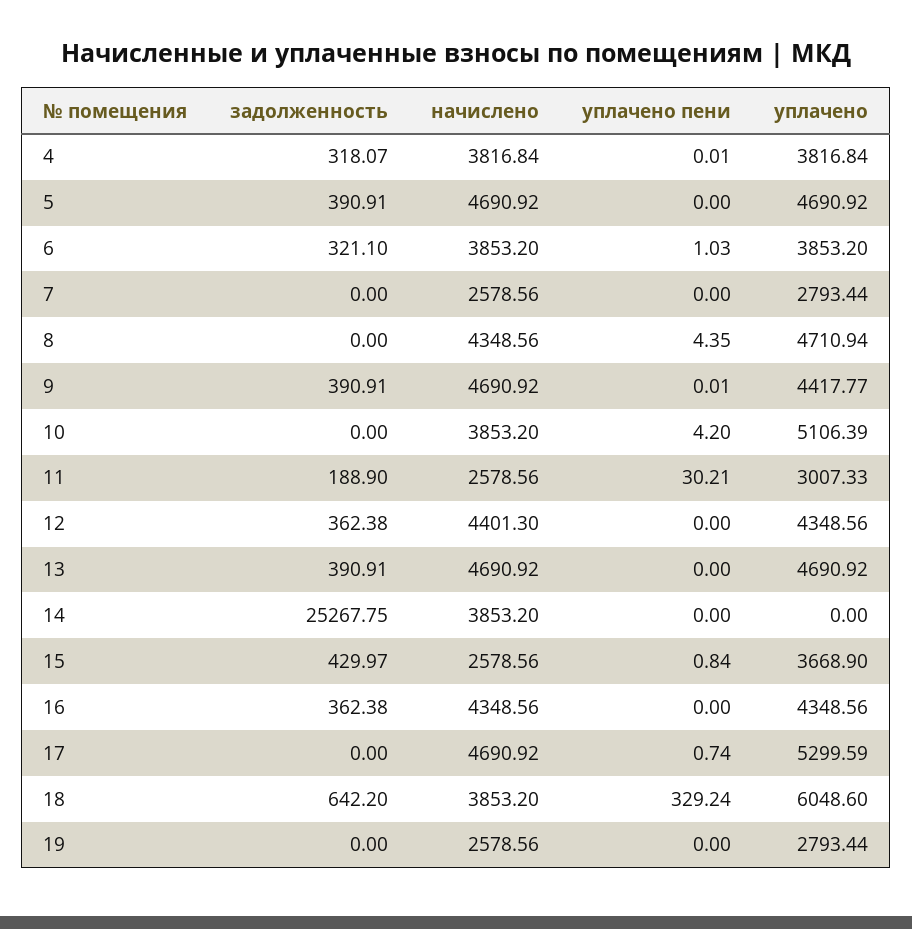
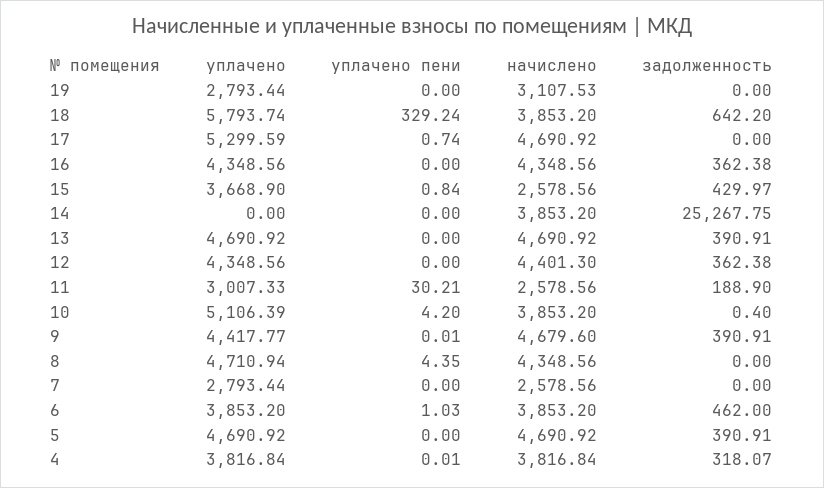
  {
    "задолженность": {
      "4": 318.07,
      "5": 390.91,
-     "6": 321.1,
+     "6": 462,
      "7": 0,
      "8": 0,
      "9": 390.91,
-     "10": 0,
+     "10": 0.4,
      "11": 188.9,
      "12": 362.38,
      "13": 390.91,
      "14": 25267.75,
      "15": 429.97,
      "16": 362.38,
      "17": 0,
      "18": 642.2,
      "19": 0
    },
    "начислено": {
      "4": 3816.84,
      "5": 4690.92,
      "6": 3853.2,
      "7": 2578.56,
      "8": 4348.56,
-     "9": 4690.92,
+     "9": 4679.6,
      "10": 3853.2,
      "11": 2578.56,
      "12": 4401.3,
      "13": 4690.92,
      "14": 3853.2,
      "15": 2578.56,
      "16": 4348.56,
      "17": 4690.92,
      "18": 3853.2,
-     "19": 2578.56
+     "19": 3107.53
    },
    "уплачено пени": {
      "4": 0.01,
      "5": 0,
      "6": 1.03,
      "7": 0,
      "8": 4.35,
      "9": 0.01,
      "10": 4.2,
      "11": 30.21,
      "12": 0,
      "13": 0,
      "14": 0,
      "15": 0.84,
      "16": 0,
      "17": 0.74,
      "18": 329.24,
      "19": 0
    },
    "уплачено": {
      "4": 3816.84,
      "5": 4690.92,
      "6": 3853.2,
      "7": 2793.44,
      "8": 4710.94,
      "9": 4417.77,
      "10": 5106.39,
      "11": 3007.33,
      "12": 4348.56,
      "13": 4690.92,
      "14": 0,
      "15": 3668.9,
      "16": 4348.56,
      "17": 5299.59,
-     "18": 6048.6,
+     "18": 5793.74,
      "19": 2793.44
    }
  }

